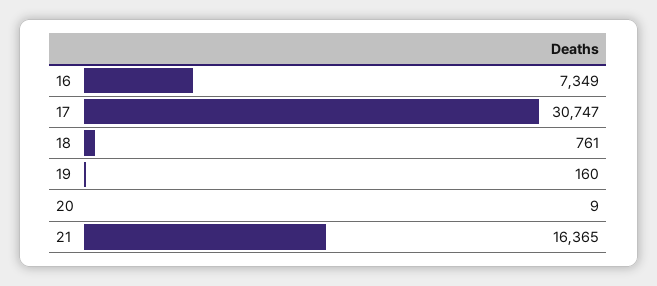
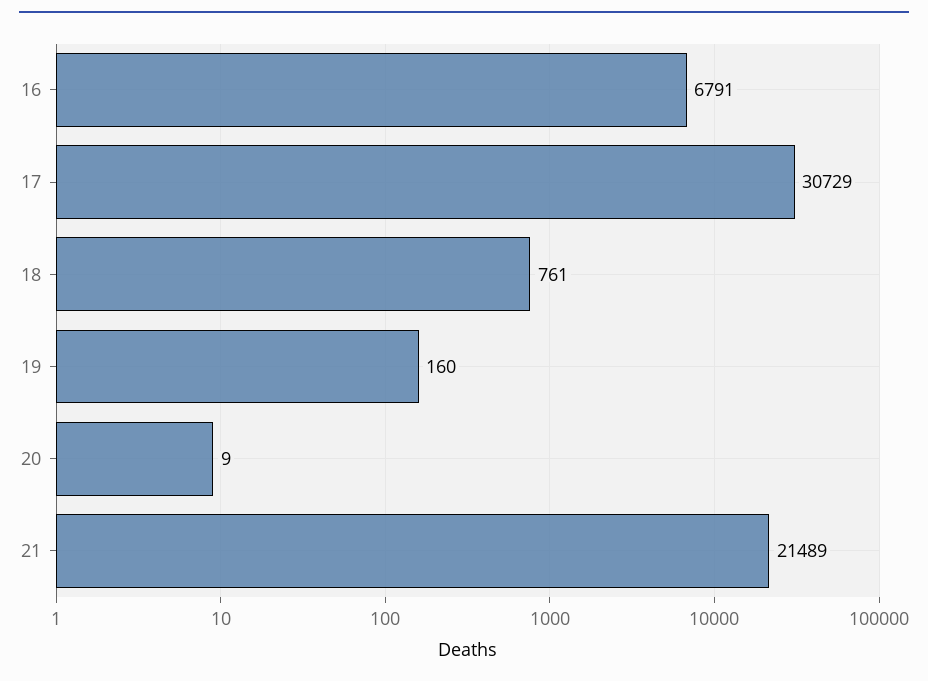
  {
-   "16": 7349,
+   "16": 6791,
-   "17": 30747,
+   "17": 30729,
    "18": 761,
    "19": 160,
    "20": 9,
-   "21": 16365
+   "21": 21489
  }

